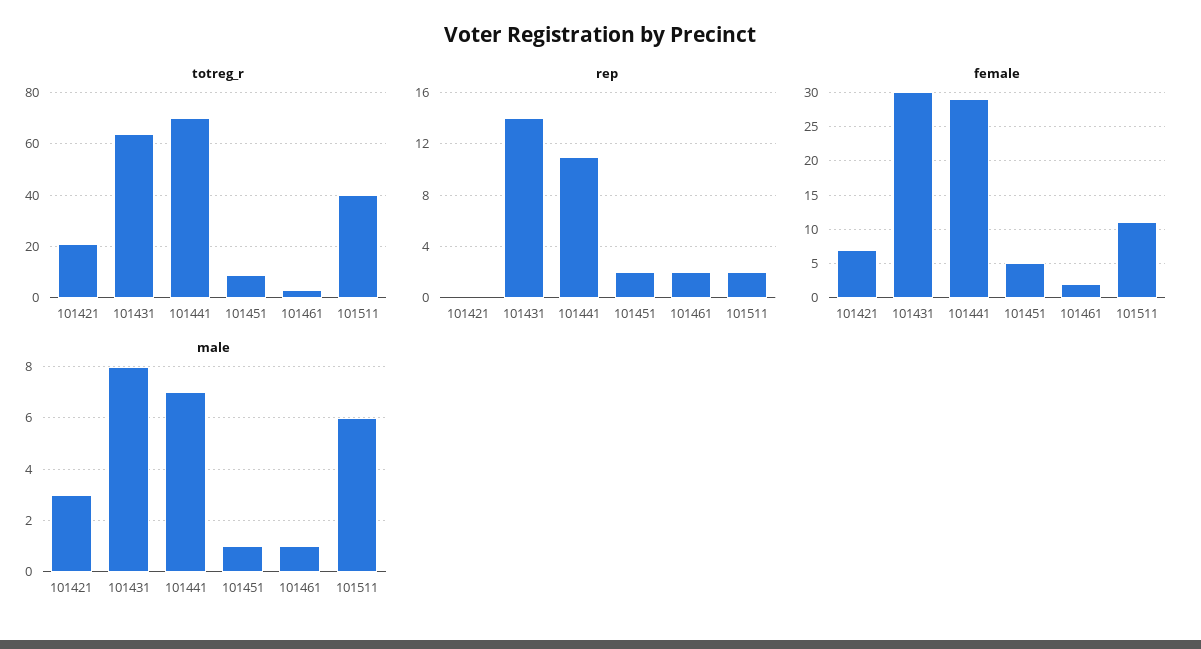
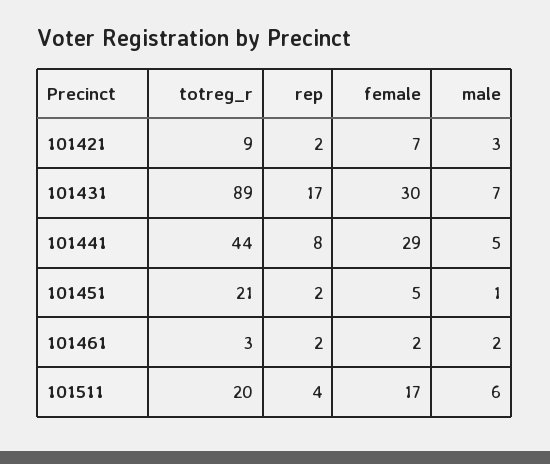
  {
    "totreg_r": {
-     "101421": 20,
+     "101421": 9,
-     "101431": 65,
+     "101431": 89,
-     "101441": 70,
+     "101441": 44,
-     "101451": 10,
+     "101451": 21,
      "101461": 3,
-     "101511": 40
+     "101511": 20
    },
    "rep": {
-     "101421": 0,
+     "101421": 2,
-     "101431": 14,
+     "101431": 17,
-     "101441": 11,
+     "101441": 8,
      "101451": 2,
      "101461": 2,
-     "101511": 2
+     "101511": 4
    },
    "female": {
      "101421": 7,
      "101431": 30,
      "101441": 29,
      "101451": 5,
      "101461": 2,
-     "101511": 11
+     "101511": 17
    },
    "male": {
      "101421": 3,
-     "101431": 8,
+     "101431": 7,
-     "101441": 7,
+     "101441": 5,
      "101451": 1,
-     "101461": 1,
+     "101461": 2,
      "101511": 6
    }
  }

